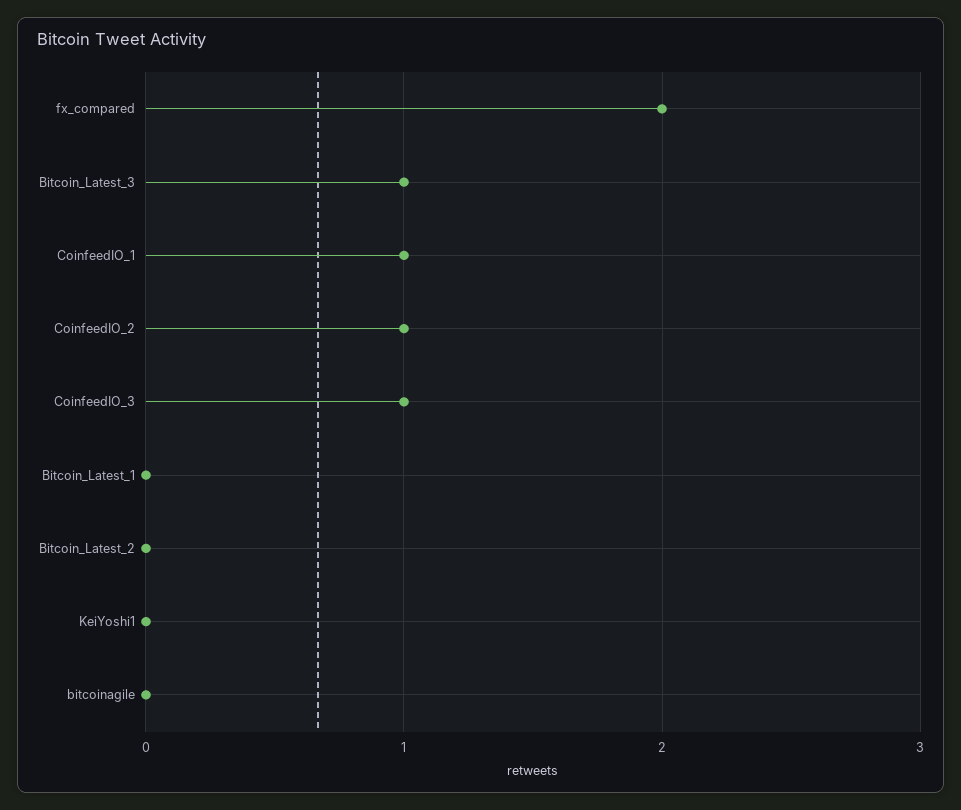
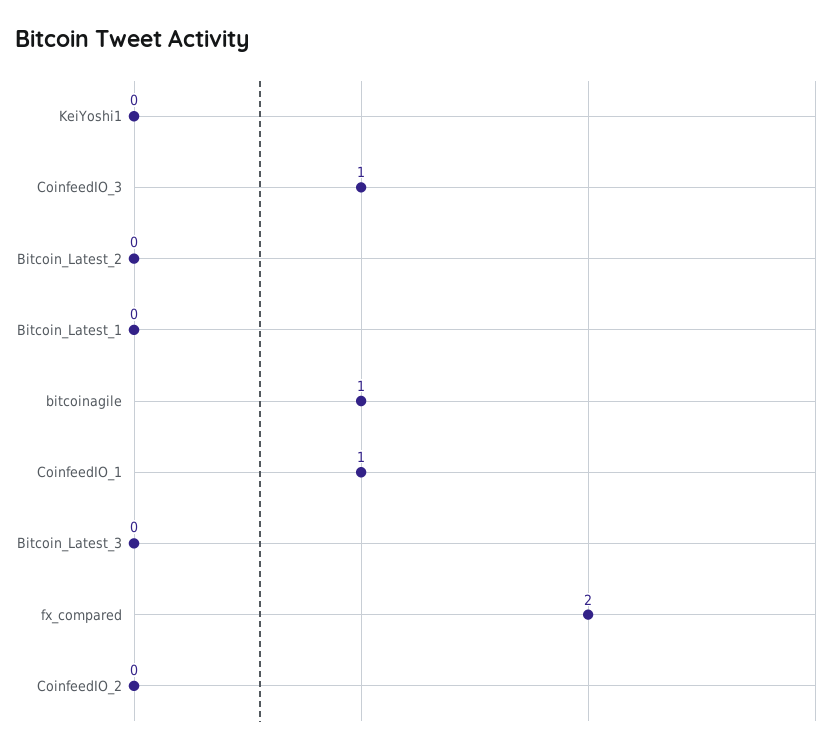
  {
    "fx_compared": 2,
-   "Bitcoin_Latest_3": 1,
+   "Bitcoin_Latest_3": 0,
    "CoinfeedIO_1": 1,
-   "CoinfeedIO_2": 1,
+   "CoinfeedIO_2": 0,
    "CoinfeedIO_3": 1,
    "Bitcoin_Latest_1": 0,
    "Bitcoin_Latest_2": 0,
    "KeiYoshi1": 0,
-   "bitcoinagile": 0
+   "bitcoinagile": 1
  }

